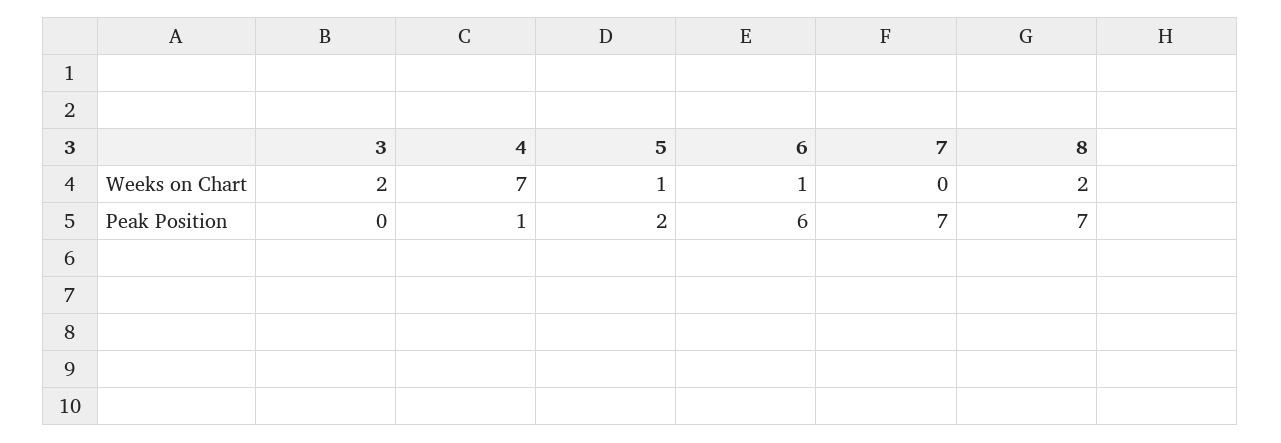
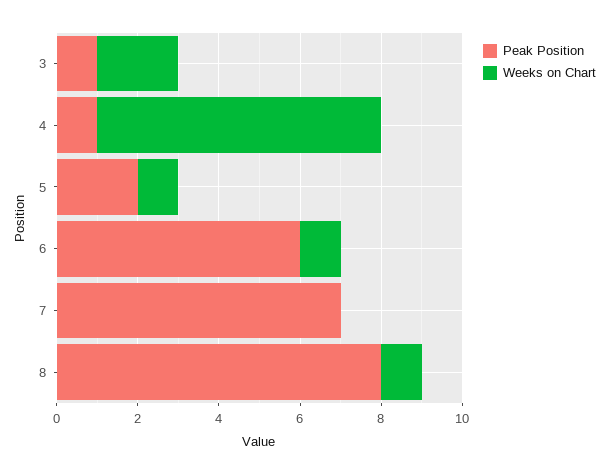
  {
    "Weeks on Chart": {
      "3": 2,
      "4": 7,
      "5": 1,
      "6": 1,
      "7": 0,
-     "8": 2
+     "8": 1
    },
    "Peak Position": {
-     "3": 0,
+     "3": 1,
      "4": 1,
      "5": 2,
      "6": 6,
      "7": 7,
-     "8": 7
+     "8": 8
    }
  }

